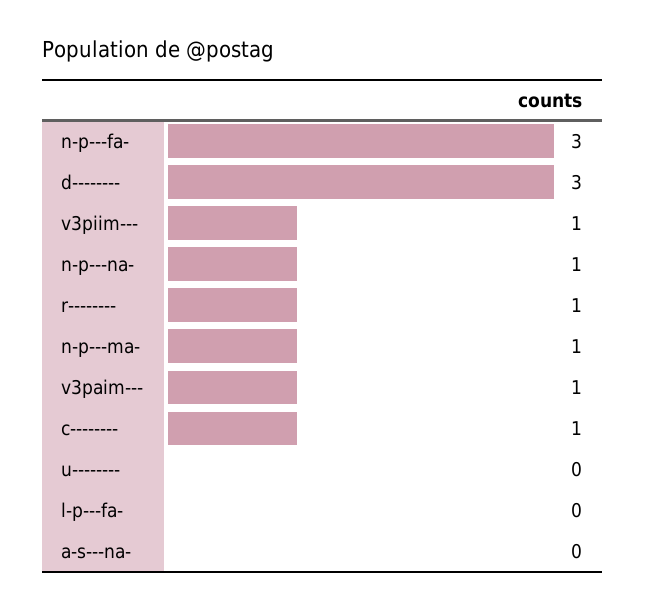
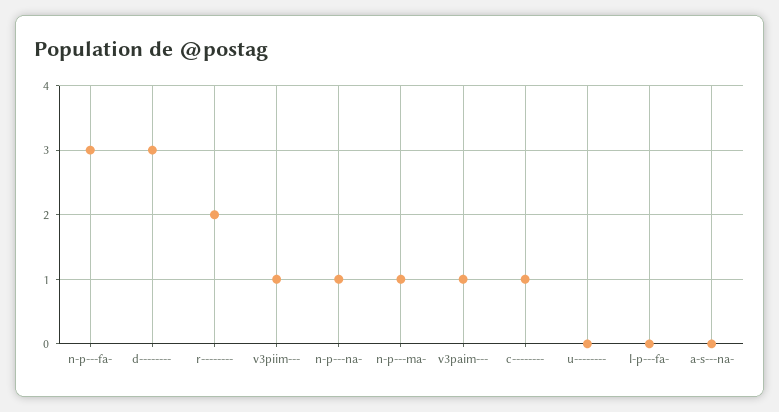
  {
    "n-p---fa-": 3,
    "d--------": 3,
    "v3piim---": 1,
    "n-p---na-": 1,
-   "r--------": 1,
+   "r--------": 2,
    "n-p---ma-": 1,
    "v3paim---": 1,
    "c--------": 1,
    "u--------": 0,
    "l-p---fa-": 0,
    "a-s---na-": 0
  }

